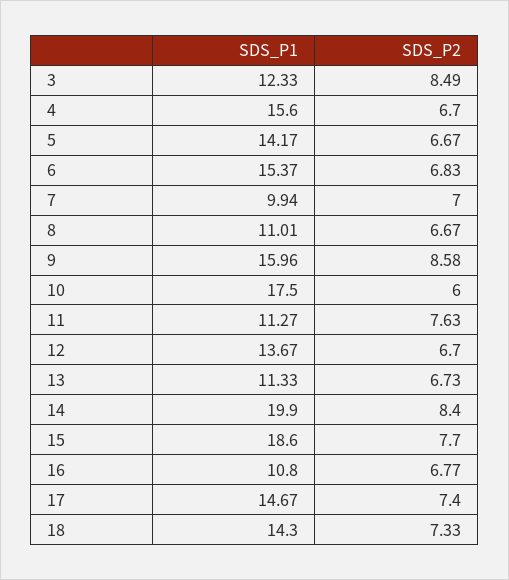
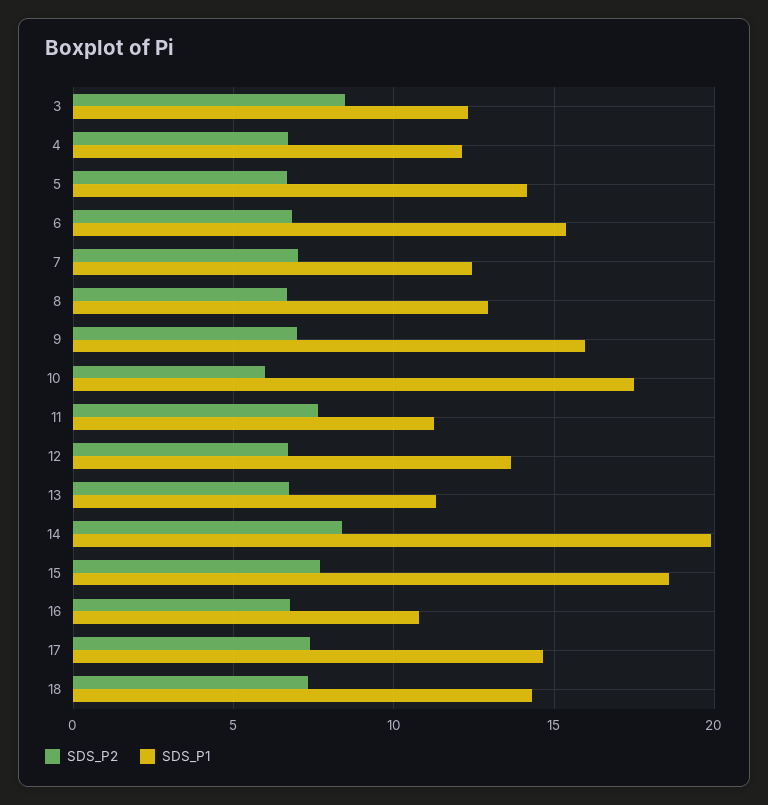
  {
    "SDS_P1": {
      "3": 12.33,
-     "4": 15.6,
+     "4": 12,
      "5": 14.17,
      "6": 15.37,
-     "7": 9.94,
+     "7": 12.5,
-     "8": 11.01,
+     "8": 13,
      "9": 15.96,
      "10": 17.5,
      "11": 11.27,
      "12": 13.67,
      "13": 11.33,
      "14": 19.9,
      "15": 18.6,
      "16": 10.8,
      "17": 14.67,
      "18": 14.3
    },
    "SDS_P2": {
      "3": 8.49,
      "4": 6.7,
      "5": 6.67,
      "6": 6.83,
      "7": 7,
      "8": 6.67,
-     "9": 8.58,
+     "9": 7,
      "10": 6,
      "11": 7.63,
      "12": 6.7,
      "13": 6.73,
      "14": 8.4,
      "15": 7.7,
      "16": 6.77,
      "17": 7.4,
      "18": 7.33
    }
  }

